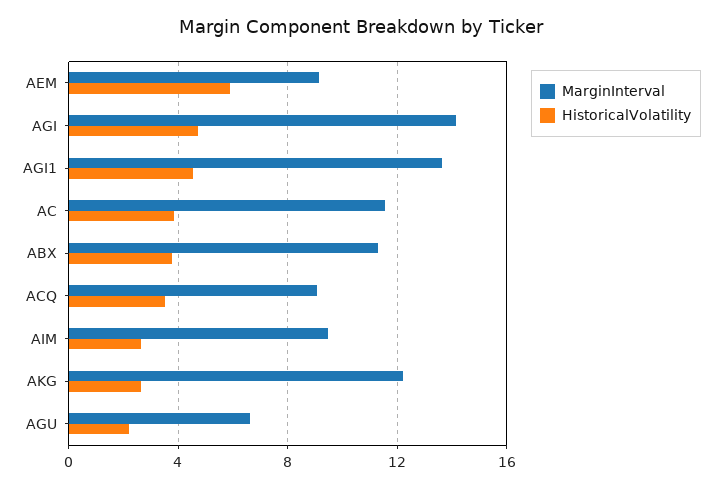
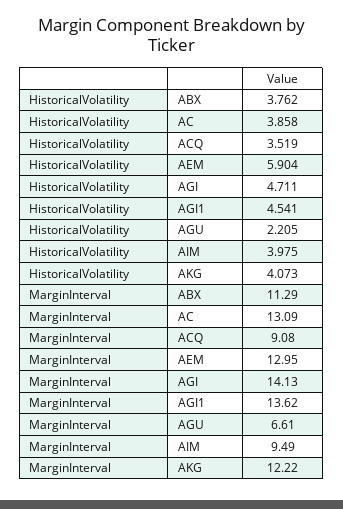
  {
    "MarginInterval": {
-     "AEM": 9,
+     "AEM": 12.95,
      "AGI": 14.13,
      "AGI1": 13.62,
-     "AC": 11.5,
+     "AC": 13.09,
      "ABX": 11.29,
      "ACQ": 9.08,
      "AIM": 9.49,
      "AKG": 12.22,
      "AGU": 6.61
    },
    "HistoricalVolatility": {
      "AEM": 5.904,
      "AGI": 4.711,
      "AGI1": 4.541,
      "AC": 3.858,
      "ABX": 3.762,
      "ACQ": 3.519,
-     "AIM": 2.5,
+     "AIM": 3.975,
-     "AKG": 2.5,
+     "AKG": 4.073,
      "AGU": 2.205
    }
  }

